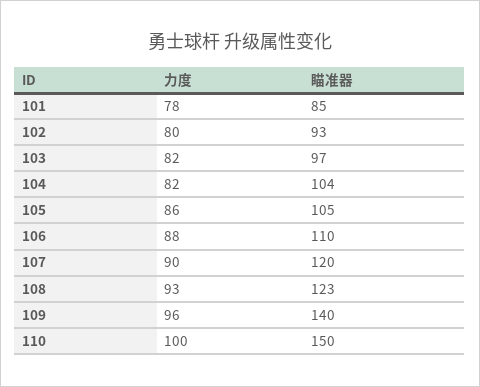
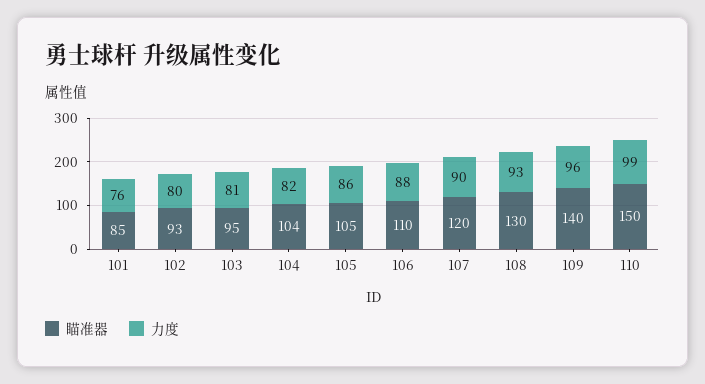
  {
    "力度": {
-     "101": 78,
+     "101": 76,
      "102": 80,
-     "103": 82,
+     "103": 81,
      "104": 82,
      "105": 86,
      "106": 88,
      "107": 90,
      "108": 93,
      "109": 96,
-     "110": 100
+     "110": 99
    },
    "瞄准器": {
      "101": 85,
      "102": 93,
-     "103": 97,
+     "103": 95,
      "104": 104,
      "105": 105,
      "106": 110,
      "107": 120,
-     "108": 123,
+     "108": 130,
      "109": 140,
      "110": 150
    }
  }

